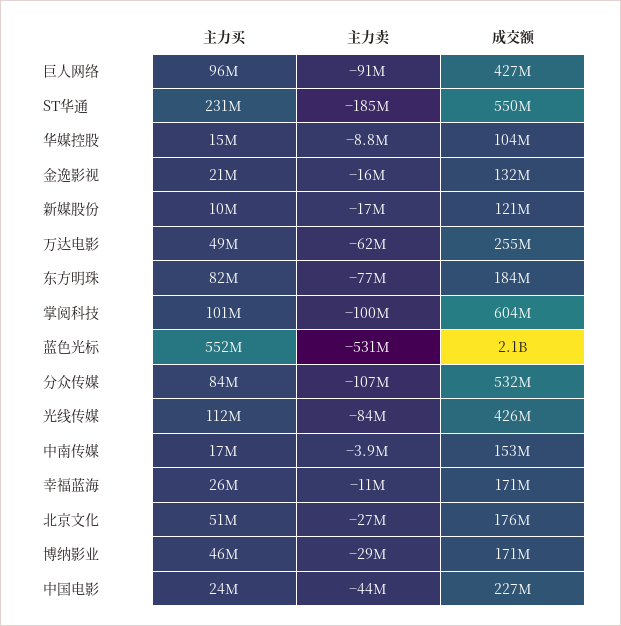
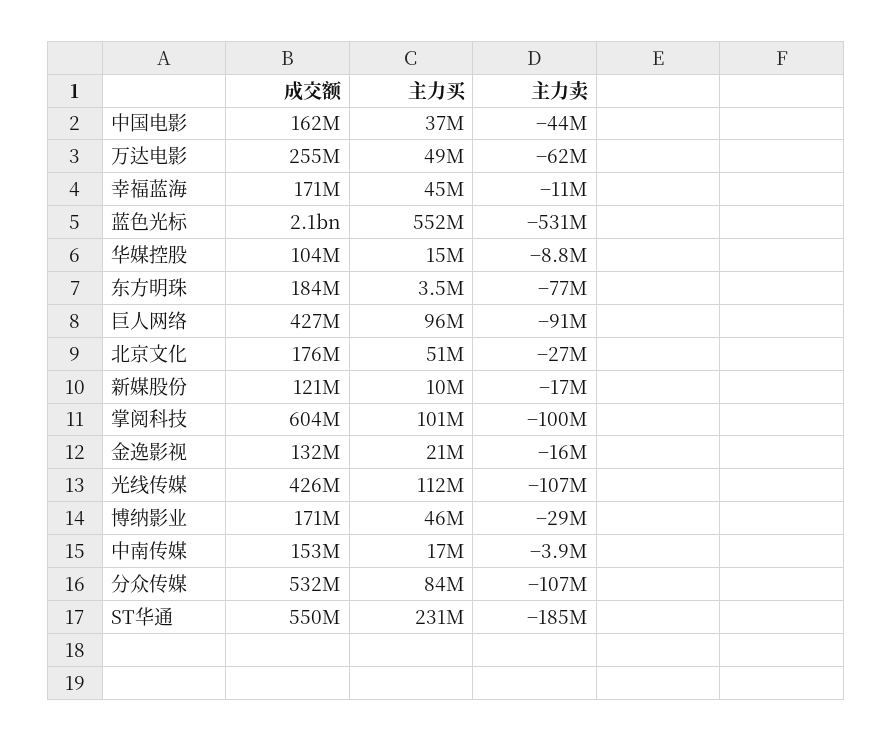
  {
    "主力买": {
      "巨人网络": 96000000,
      "ST华通": 231000000,
      "华媒控股": 15000000,
      "金逸影视": 21000000,
      "新媒股份": 10000000,
      "万达电影": 49000000,
-     "东方明珠": 82000000,
+     "东方明珠": 3500000,
      "掌阅科技": 101000000,
      "蓝色光标": 552000000,
      "分众传媒": 84000000,
      "光线传媒": 112000000,
      "中南传媒": 17000000,
-     "幸福蓝海": 26000000,
+     "幸福蓝海": 45000000,
      "北京文化": 51000000,
      "博纳影业": 46000000,
-     "中国电影": 24000000
+     "中国电影": 37000000
    },
    "主力卖": {
      "巨人网络": -91000000,
      "ST华通": -185000000,
      "华媒控股": -8800000,
      "金逸影视": -16000000,
      "新媒股份": -17000000,
      "万达电影": -62000000,
      "东方明珠": -77000000,
      "掌阅科技": -100000000,
      "蓝色光标": -531000000,
      "分众传媒": -107000000,
-     "光线传媒": -84000000,
+     "光线传媒": -107000000,
      "中南传媒": -3900000,
      "幸福蓝海": -11000000,
      "北京文化": -27000000,
      "博纳影业": -29000000,
      "中国电影": -44000000
    },
    "成交额": {
      "巨人网络": 427000000,
      "ST华通": 550000000,
      "华媒控股": 104000000,
      "金逸影视": 132000000,
      "新媒股份": 121000000,
      "万达电影": 255000000,
      "东方明珠": 184000000,
      "掌阅科技": 604000000,
      "蓝色光标": 2100000000,
      "分众传媒": 532000000,
      "光线传媒": 426000000,
      "中南传媒": 153000000,
      "幸福蓝海": 171000000,
      "北京文化": 176000000,
      "博纳影业": 171000000,
-     "中国电影": 227000000
+     "中国电影": 162000000
    }
  }

